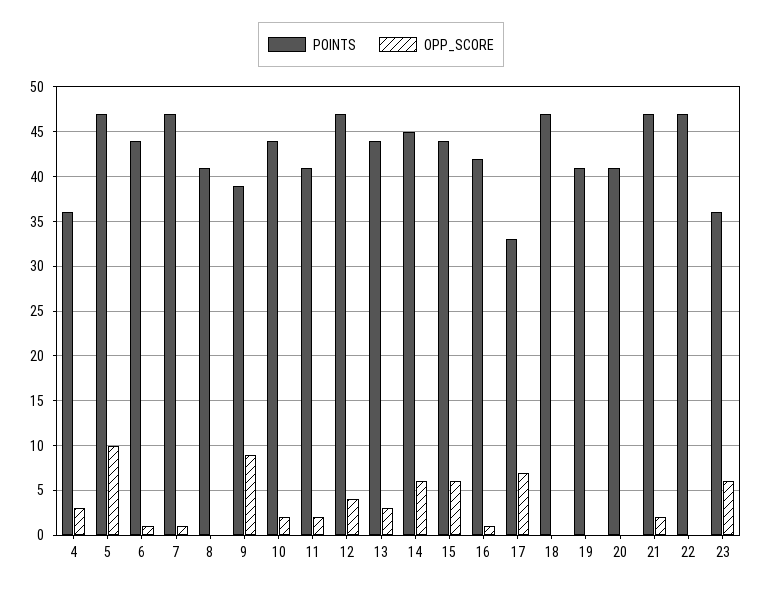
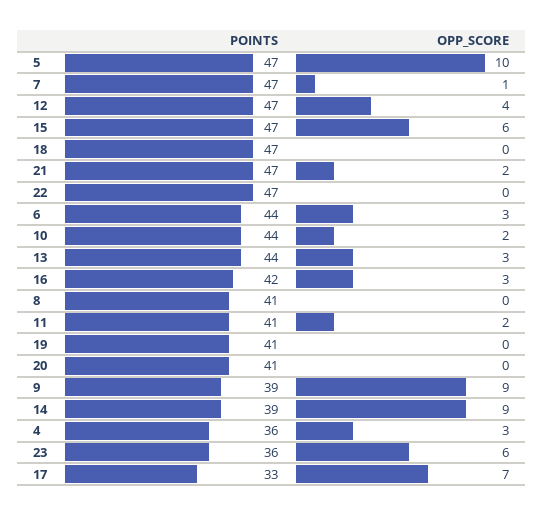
  {
    "POINTS": {
      "4": 36,
      "5": 47,
      "6": 44,
      "7": 47,
      "8": 41,
      "9": 39,
      "10": 44,
      "11": 41,
      "12": 47,
      "13": 44,
-     "14": 45,
+     "14": 39,
-     "15": 44,
+     "15": 47,
      "16": 42,
      "17": 33,
      "18": 47,
      "19": 41,
      "20": 41,
      "21": 47,
      "22": 47,
      "23": 36
    },
    "OPP_SCORE": {
      "4": 3,
      "5": 10,
-     "6": 1,
+     "6": 3,
      "7": 1,
      "8": 0,
      "9": 9,
      "10": 2,
      "11": 2,
      "12": 4,
      "13": 3,
-     "14": 6,
+     "14": 9,
      "15": 6,
-     "16": 1,
+     "16": 3,
      "17": 7,
      "18": 0,
      "19": 0,
      "20": 0,
      "21": 2,
      "22": 0,
      "23": 6
    }
  }

